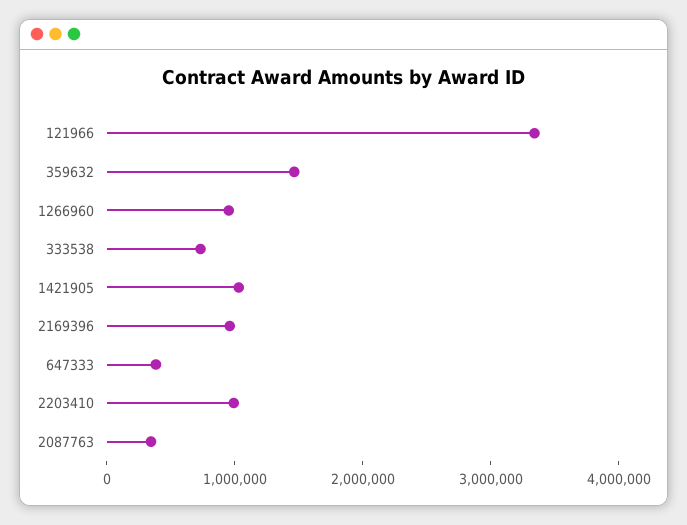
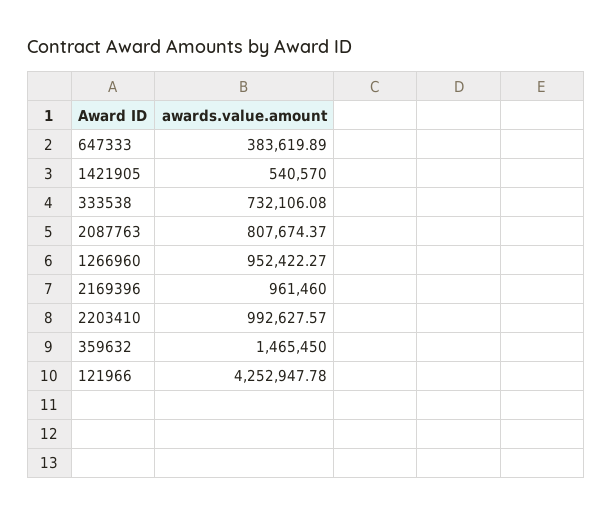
  {
-   "121966": 3400000,
+   "121966": 4252947.78,
    "359632": 1465450,
    "1266960": 952422.27,
    "333538": 732106.08,
-   "1421905": 1000000,
+   "1421905": 540570,
    "2169396": 961460,
    "647333": 383619.89,
    "2203410": 992627.57,
-   "2087763": 400000
+   "2087763": 807674.37
  }

